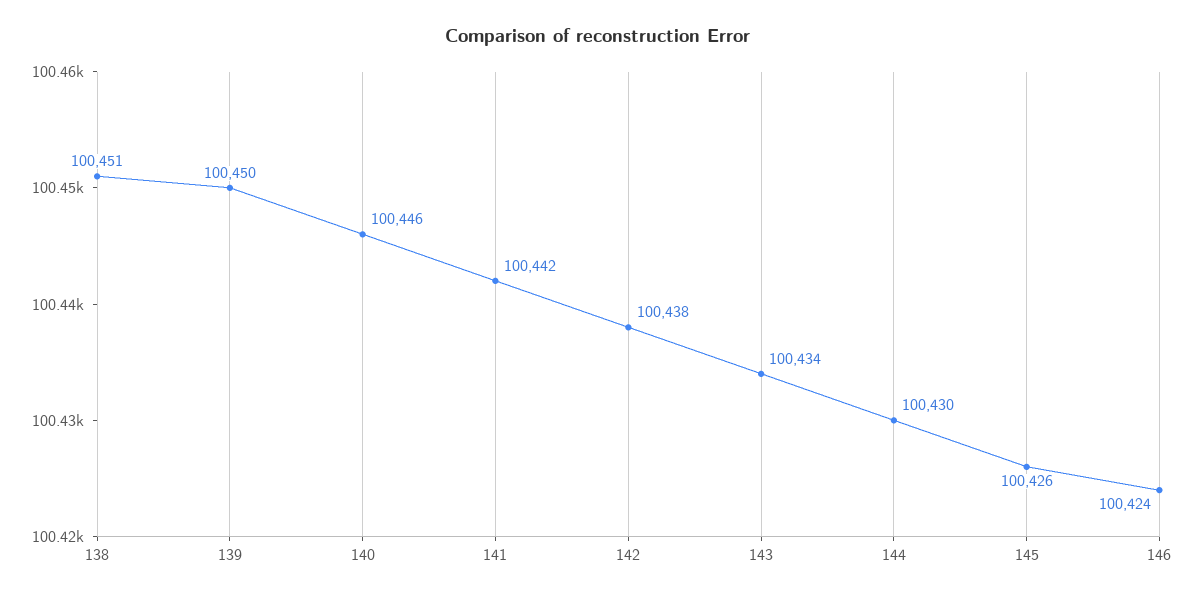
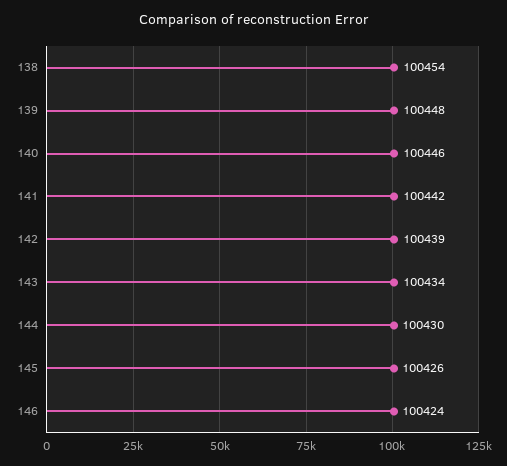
  {
-   "138": 100451,
+   "138": 100454,
-   "139": 100450,
+   "139": 100448,
    "140": 100446,
    "141": 100442,
-   "142": 100438,
+   "142": 100439,
    "143": 100434,
    "144": 100430,
    "145": 100426,
    "146": 100424
  }

